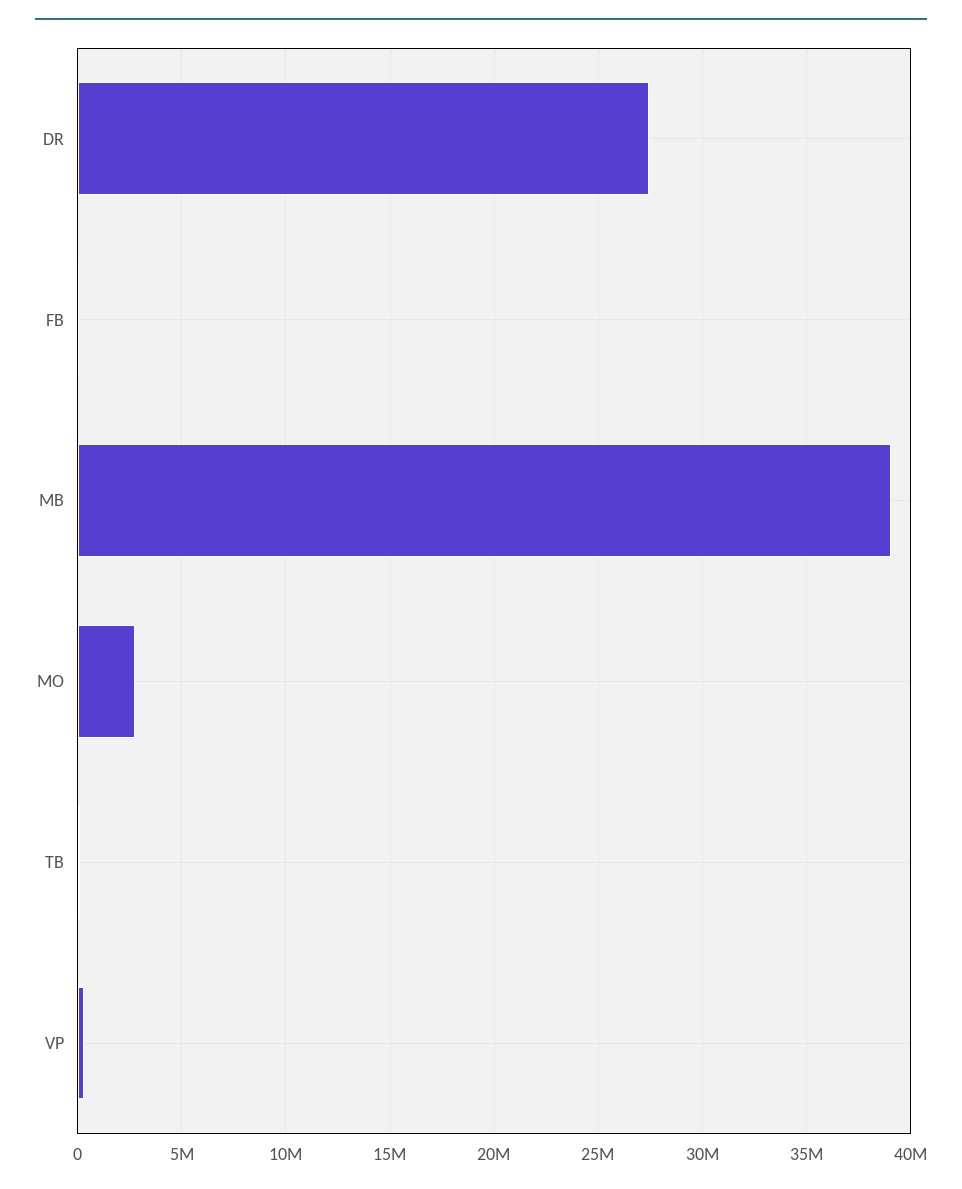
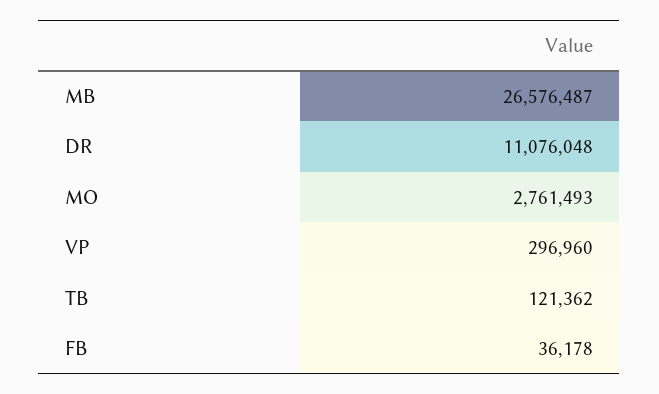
  {
-   "DR": 27500000,
+   "DR": 11076048,
    "FB": 36178,
-   "MB": 39000000,
+   "MB": 26576487,
    "MO": 2761493,
    "TB": 121362,
    "VP": 296960
  }

